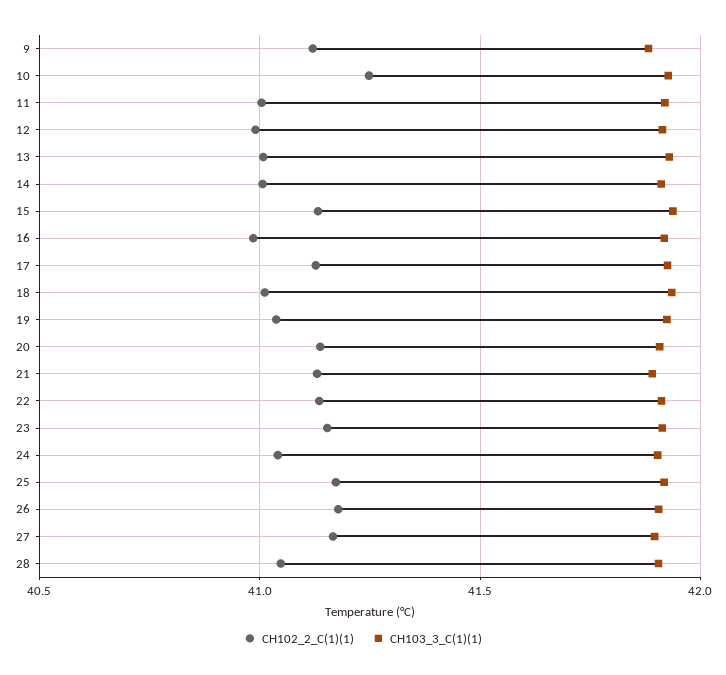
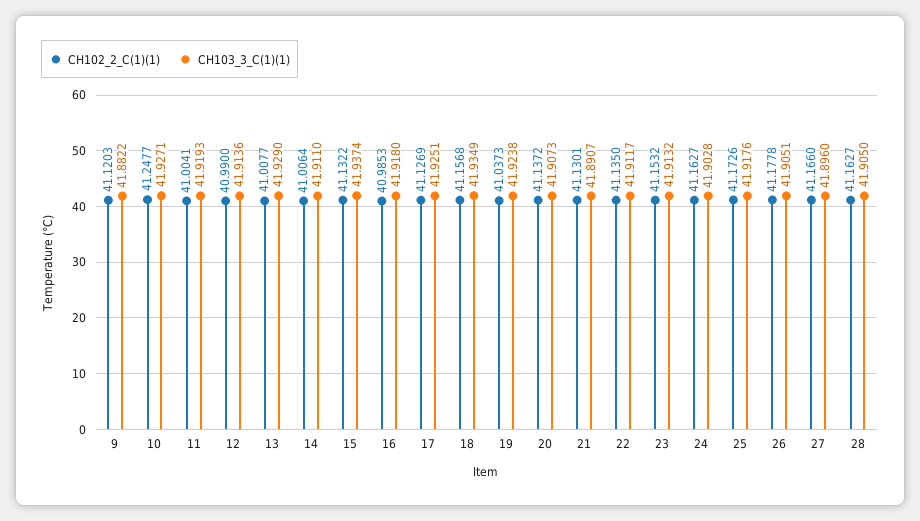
  {
    "CH102_2_C(1)(1)": {
      "9": 41.1203,
      "10": 41.2477,
      "11": 41.0041,
      "12": 40.99,
      "13": 41.0077,
      "14": 41.0064,
      "15": 41.1322,
      "16": 40.9853,
      "17": 41.1269,
-     "18": 41,
+     "18": 41.1568,
      "19": 41.0373,
      "20": 41.1372,
      "21": 41.1301,
      "22": 41.135,
      "23": 41.1532,
-     "24": 41.05,
+     "24": 41.1627,
      "25": 41.1726,
      "26": 41.1778,
      "27": 41.166,
-     "28": 41.05
+     "28": 41.1627
    },
    "CH103_3_C(1)(1)": {
      "9": 41.8822,
      "10": 41.9271,
      "11": 41.9193,
      "12": 41.9136,
      "13": 41.929,
      "14": 41.911,
      "15": 41.9374,
      "16": 41.918,
      "17": 41.9251,
      "18": 41.9349,
      "19": 41.9238,
      "20": 41.9073,
      "21": 41.8907,
      "22": 41.9117,
      "23": 41.9132,
      "24": 41.9028,
      "25": 41.9176,
      "26": 41.9051,
      "27": 41.896,
      "28": 41.905
    }
  }

